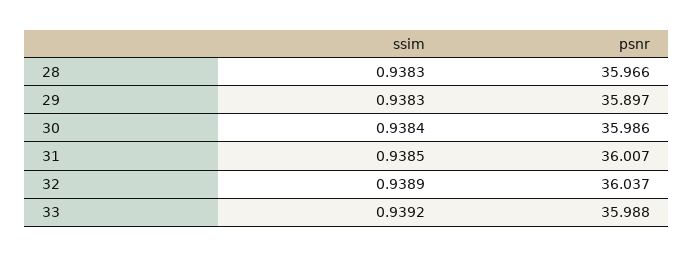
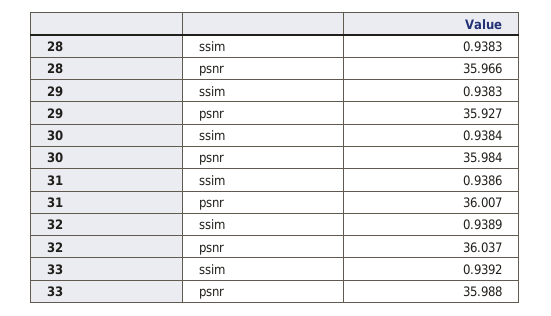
  {
    "ssim": {
      "28": 0.9383,
      "29": 0.9383,
      "30": 0.9384,
-     "31": 0.9385,
+     "31": 0.9386,
      "32": 0.9389,
      "33": 0.9392
    },
    "psnr": {
      "28": 35.966,
-     "29": 35.897,
+     "29": 35.927,
-     "30": 35.986,
+     "30": 35.984,
      "31": 36.007,
      "32": 36.037,
      "33": 35.988
    }
  }

